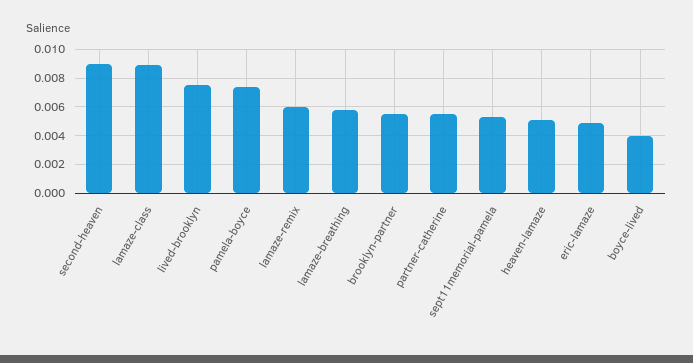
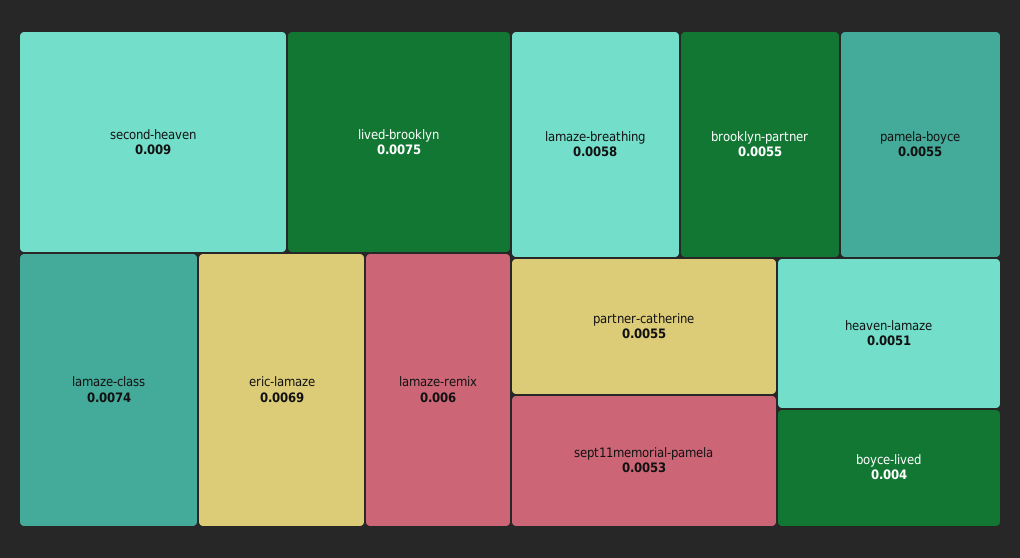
  {
    "second-heaven": 0.009,
-   "lamaze-class": 0.009,
+   "lamaze-class": 0.0074,
    "lived-brooklyn": 0.0075,
-   "pamela-boyce": 0.0075,
+   "pamela-boyce": 0.0055,
    "lamaze-remix": 0.006,
    "lamaze-breathing": 0.0058,
    "brooklyn-partner": 0.0055,
    "partner-catherine": 0.0055,
    "sept11memorial-pamela": 0.0053,
    "heaven-lamaze": 0.0051,
-   "eric-lamaze": 0.005,
+   "eric-lamaze": 0.0069,
    "boyce-lived": 0.004
  }

